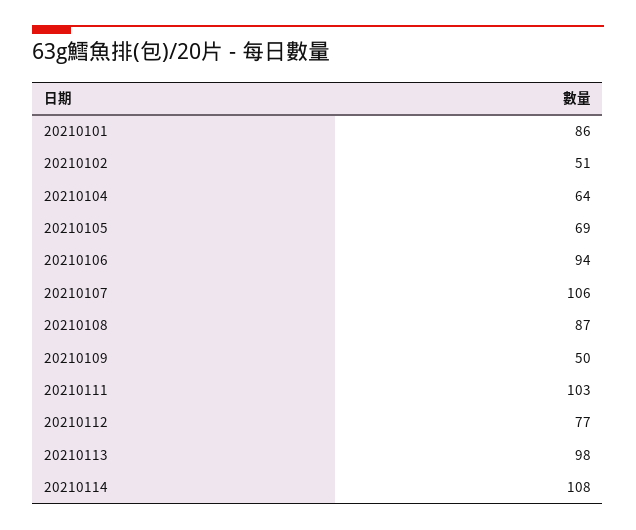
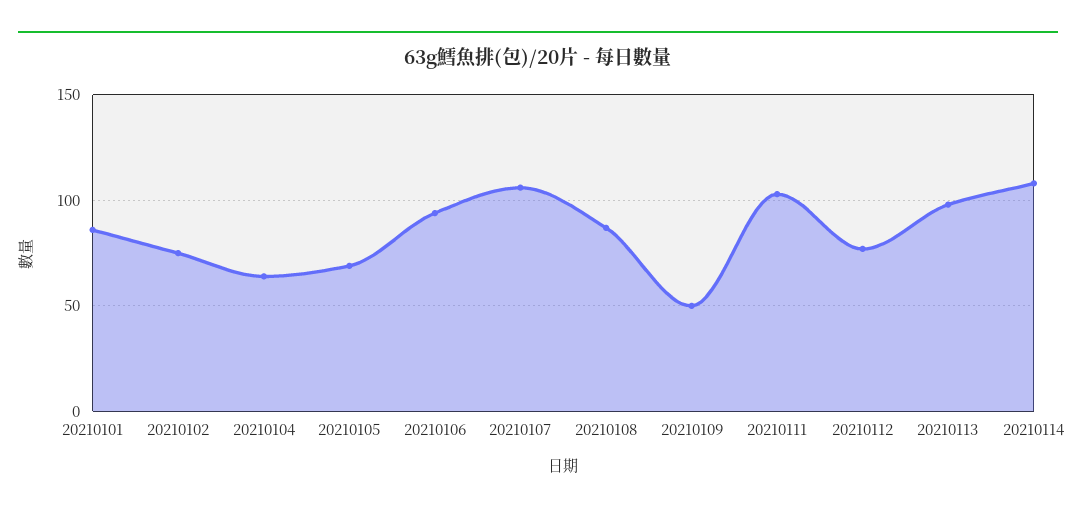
  {
    "20210101": 86,
-   "20210102": 51,
+   "20210102": 75,
    "20210104": 64,
    "20210105": 69,
    "20210106": 94,
    "20210107": 106,
    "20210108": 87,
    "20210109": 50,
    "20210111": 103,
    "20210112": 77,
    "20210113": 98,
    "20210114": 108
  }

